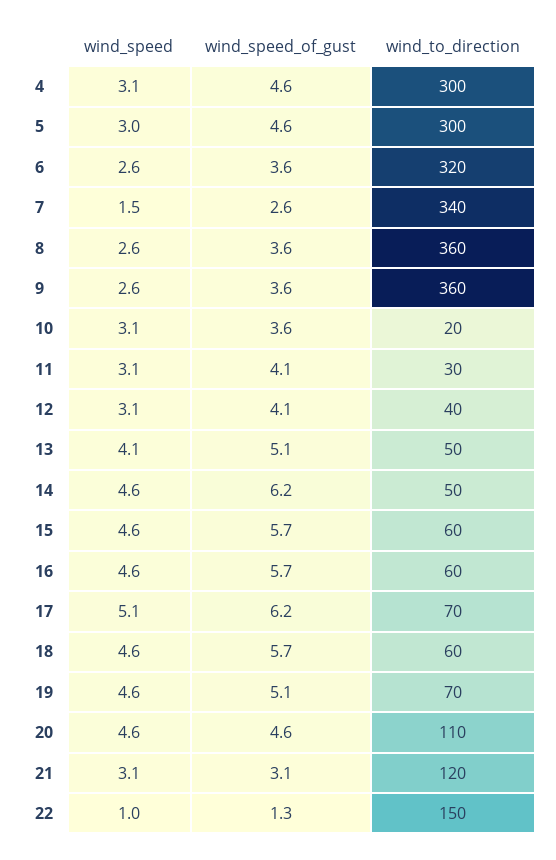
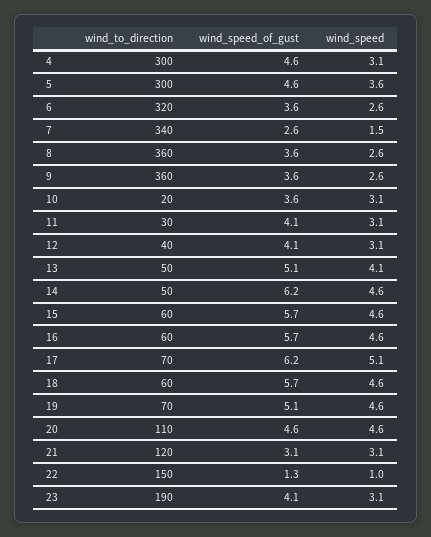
  {
    "wind_speed": {
      "4": 3.1,
-     "5": 3,
+     "5": 3.6,
      "6": 2.6,
      "7": 1.5,
      "8": 2.6,
      "9": 2.6,
      "10": 3.1,
      "11": 3.1,
      "12": 3.1,
      "13": 4.1,
      "14": 4.6,
      "15": 4.6,
      "16": 4.6,
      "17": 5.1,
      "18": 4.6,
      "19": 4.6,
      "20": 4.6,
      "21": 3.1,
-     "22": 1
+     "22": 1,
+     "23": 3.1
    },
    "wind_speed_of_gust": {
      "4": 4.6,
      "5": 4.6,
      "6": 3.6,
      "7": 2.6,
      "8": 3.6,
      "9": 3.6,
      "10": 3.6,
      "11": 4.1,
      "12": 4.1,
      "13": 5.1,
      "14": 6.2,
      "15": 5.7,
      "16": 5.7,
      "17": 6.2,
      "18": 5.7,
      "19": 5.1,
      "20": 4.6,
      "21": 3.1,
-     "22": 1.3
+     "22": 1.3,
+     "23": 4.1
    },
    "wind_to_direction": {
      "4": 300,
      "5": 300,
      "6": 320,
      "7": 340,
      "8": 360,
      "9": 360,
      "10": 20,
      "11": 30,
      "12": 40,
      "13": 50,
      "14": 50,
      "15": 60,
      "16": 60,
      "17": 70,
      "18": 60,
      "19": 70,
      "20": 110,
      "21": 120,
-     "22": 150
+     "22": 150,
+     "23": 190
    }
  }

